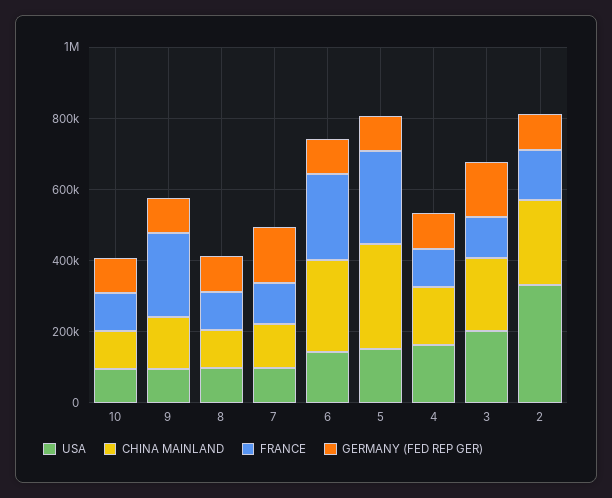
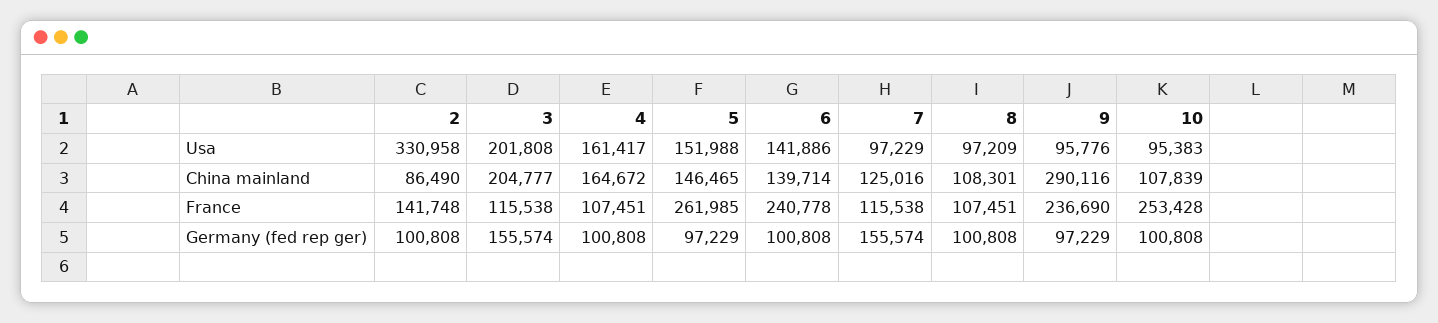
  {
    "USA": {
      "10": 95383,
      "9": 95776,
      "8": 97209,
      "7": 97229,
      "6": 141886,
      "5": 151988,
      "4": 161417,
      "3": 201808,
      "2": 330958
    },
    "CHINA MAINLAND": {
      "10": 107839,
-     "9": 150000,
+     "9": 290116,
      "8": 108301,
      "7": 125016,
-     "6": 250000,
+     "6": 139714,
-     "5": 300000,
+     "5": 146465,
      "4": 164672,
      "3": 204777,
-     "2": 250000
+     "2": 86490
    },
    "FRANCE": {
-     "10": 100000,
+     "10": 253428,
      "9": 236690,
      "8": 107451,
      "7": 115538,
      "6": 240778,
      "5": 261985,
      "4": 107451,
      "3": 115538,
      "2": 141748
    },
    "GERMANY (FED REP GER)": {
      "10": 100808,
      "9": 97229,
      "8": 100808,
      "7": 155574,
      "6": 100808,
      "5": 97229,
      "4": 100808,
      "3": 155574,
      "2": 100808
    }
  }

